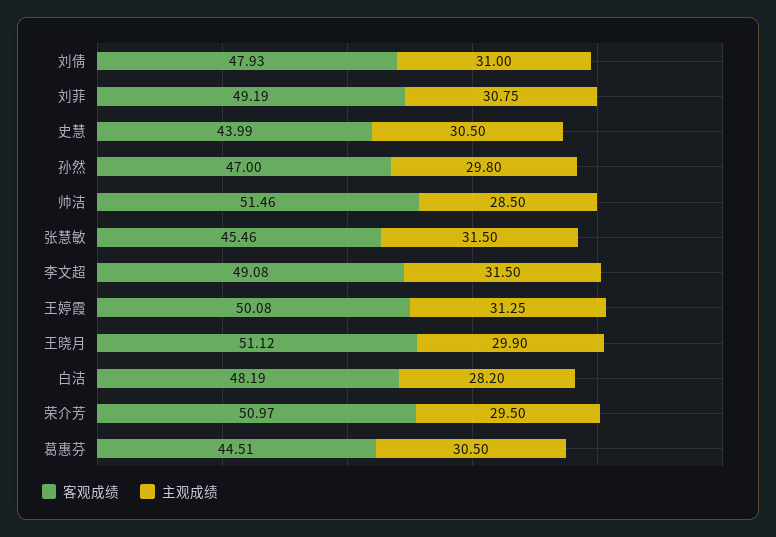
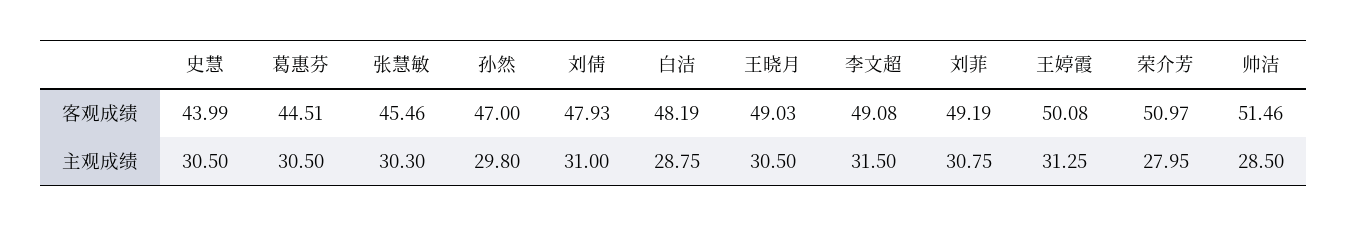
  {
    "客观成绩": {
      "刘倩": 47.93,
      "刘菲": 49.19,
      "史慧": 43.99,
      "孙然": 47,
      "帅洁": 51.46,
      "张慧敏": 45.46,
      "李文超": 49.08,
      "王婷霞": 50.08,
-     "王晓月": 51.12,
+     "王晓月": 49.03,
      "白洁": 48.19,
      "荣介芳": 50.97,
      "葛惠芬": 44.51
    },
    "主观成绩": {
      "刘倩": 31,
      "刘菲": 30.75,
      "史慧": 30.5,
      "孙然": 29.8,
      "帅洁": 28.5,
-     "张慧敏": 31.5,
+     "张慧敏": 30.3,
      "李文超": 31.5,
      "王婷霞": 31.25,
-     "王晓月": 29.9,
+     "王晓月": 30.5,
-     "白洁": 28.2,
+     "白洁": 28.75,
-     "荣介芳": 29.5,
+     "荣介芳": 27.95,
      "葛惠芬": 30.5
    }
  }

